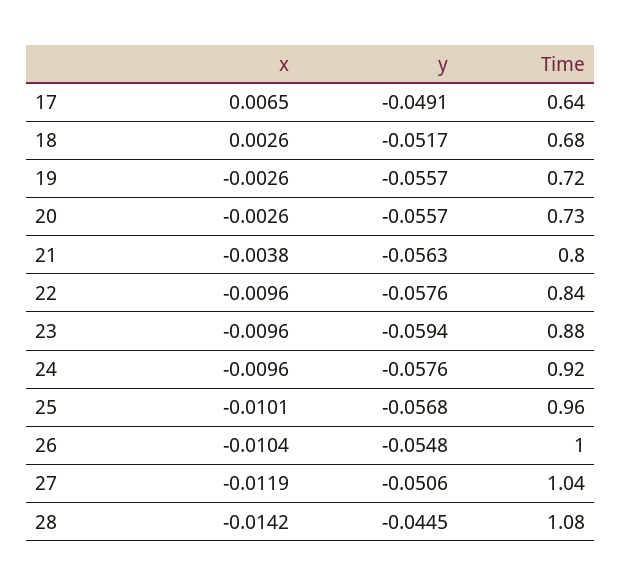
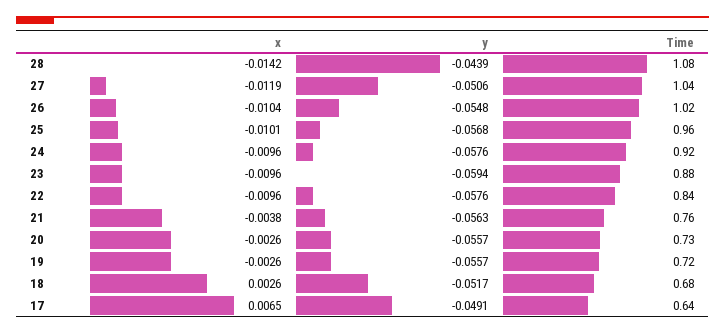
  {
    "x": {
      "17": 0.0065,
      "18": 0.0026,
      "19": -0.0026,
      "20": -0.0026,
      "21": -0.0038,
      "22": -0.0096,
      "23": -0.0096,
      "24": -0.0096,
      "25": -0.0101,
      "26": -0.0104,
      "27": -0.0119,
      "28": -0.0142
    },
    "y": {
      "17": -0.0491,
      "18": -0.0517,
      "19": -0.0557,
      "20": -0.0557,
      "21": -0.0563,
      "22": -0.0576,
      "23": -0.0594,
      "24": -0.0576,
      "25": -0.0568,
      "26": -0.0548,
      "27": -0.0506,
-     "28": -0.0445
+     "28": -0.0439
    },
    "Time": {
      "17": 0.64,
      "18": 0.68,
      "19": 0.72,
      "20": 0.73,
-     "21": 0.8,
+     "21": 0.76,
      "22": 0.84,
      "23": 0.88,
      "24": 0.92,
      "25": 0.96,
-     "26": 1,
+     "26": 1.02,
      "27": 1.04,
      "28": 1.08
    }
  }

